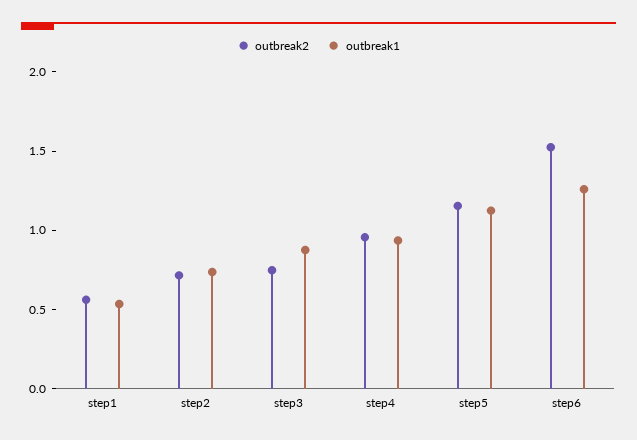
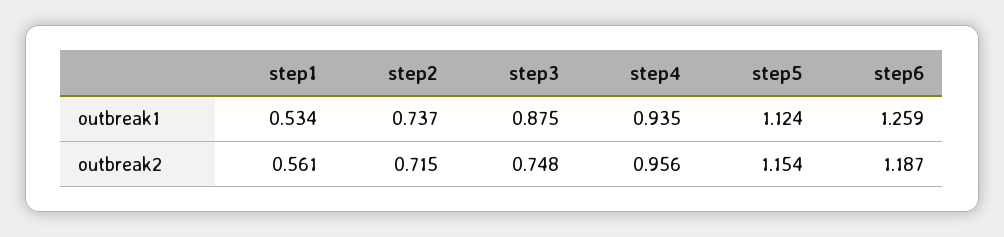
  {
    "outbreak2": {
      "step1": 0.561,
      "step2": 0.715,
      "step3": 0.748,
      "step4": 0.956,
      "step5": 1.154,
-     "step6": 1.5
+     "step6": 1.187
    },
    "outbreak1": {
      "step1": 0.534,
      "step2": 0.737,
      "step3": 0.875,
      "step4": 0.935,
      "step5": 1.124,
      "step6": 1.259
    }
  }

